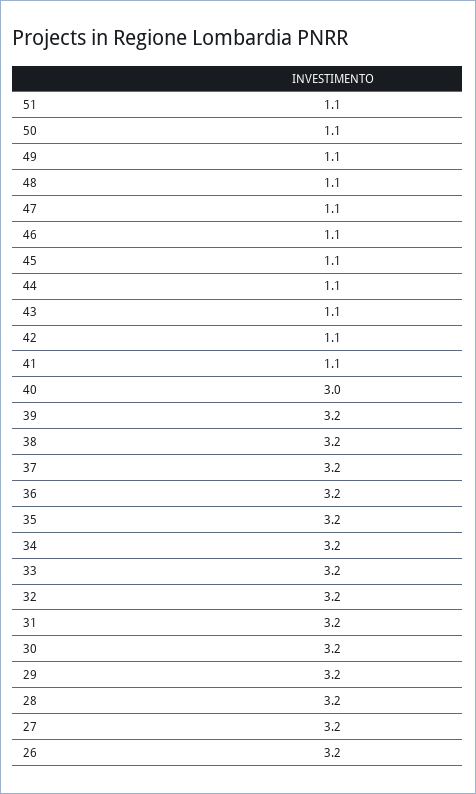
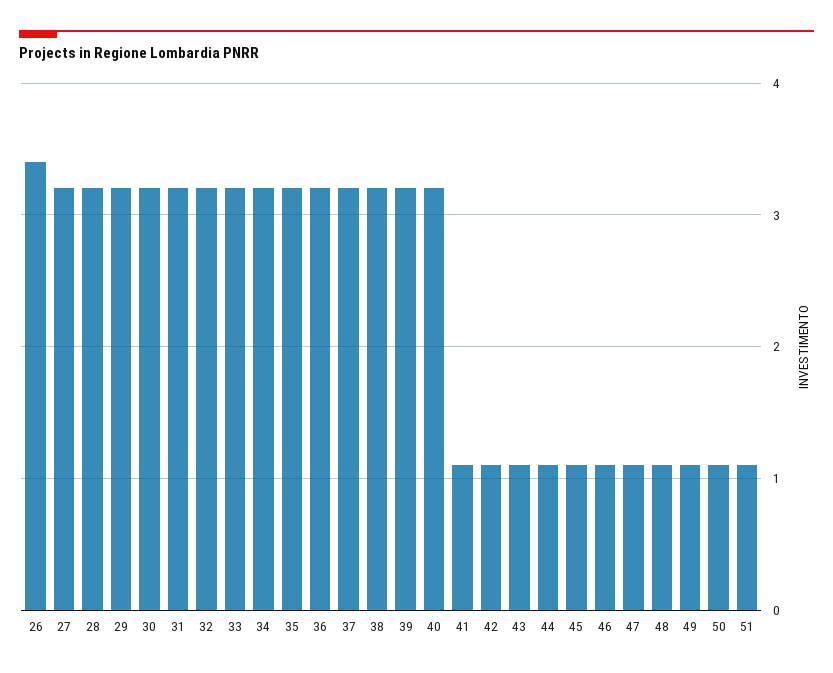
  {
    "51": 1.1,
    "50": 1.1,
    "49": 1.1,
    "48": 1.1,
    "47": 1.1,
    "46": 1.1,
    "45": 1.1,
    "44": 1.1,
    "43": 1.1,
    "42": 1.1,
    "41": 1.1,
-   "40": 3,
+   "40": 3.2,
    "39": 3.2,
    "38": 3.2,
    "37": 3.2,
    "36": 3.2,
    "35": 3.2,
    "34": 3.2,
    "33": 3.2,
    "32": 3.2,
    "31": 3.2,
    "30": 3.2,
    "29": 3.2,
    "28": 3.2,
    "27": 3.2,
-   "26": 3.2
+   "26": 3.4
  }

